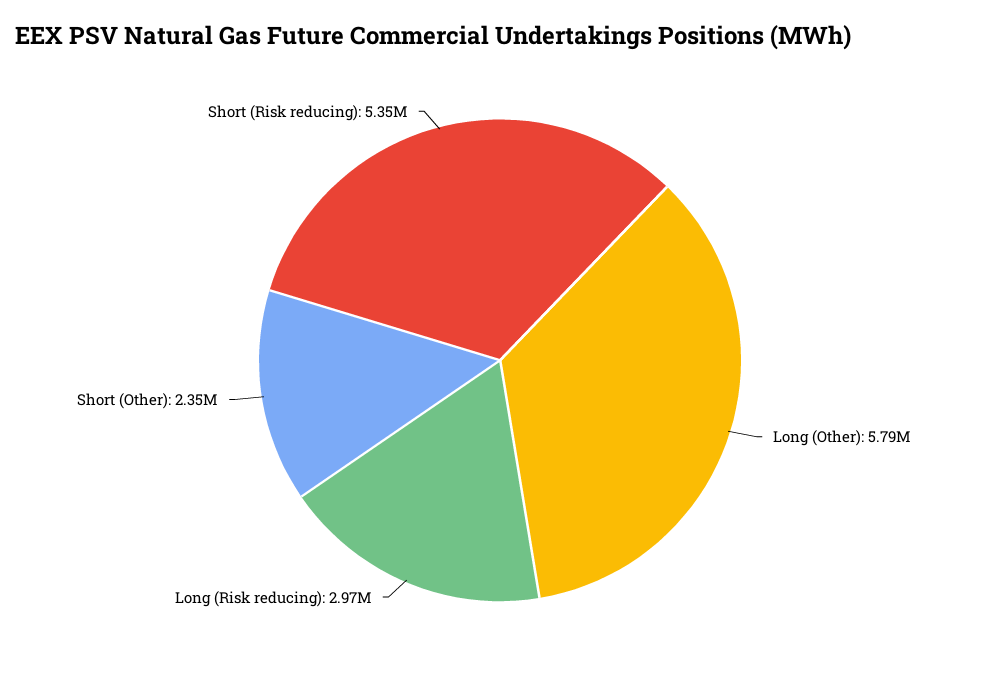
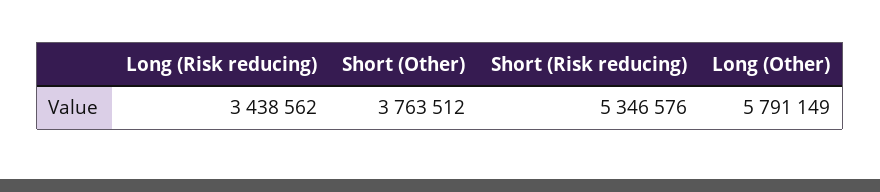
  {
    "Long (Other)": 5791149,
-   "Long (Risk reducing)": 2970000,
+   "Long (Risk reducing)": 3438562,
-   "Short (Other)": 2350000,
+   "Short (Other)": 3763512,
    "Short (Risk reducing)": 5346576
  }

